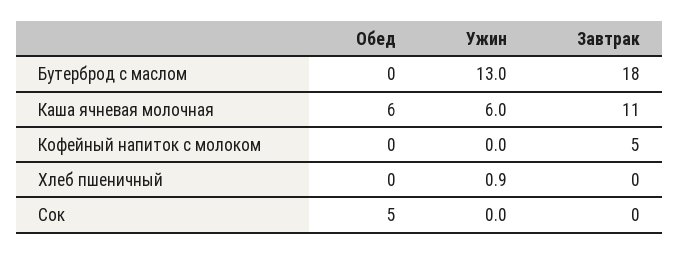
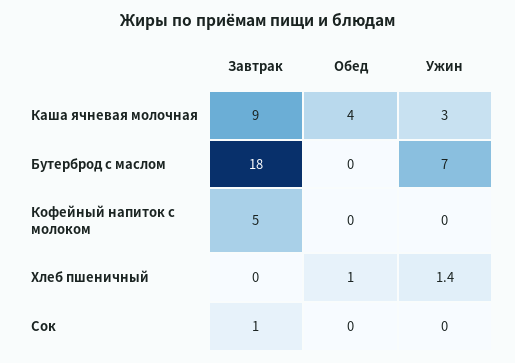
  {
    "Обед": {
      "Бутерброд с маслом": 0,
-     "Каша ячневая молочная": 6,
+     "Каша ячневая молочная": 4,
      "Кофейный напиток с молоком": 0,
-     "Хлеб пшеничный": 0,
+     "Хлеб пшеничный": 1,
-     "Сок": 5
+     "Сок": 0
    },
    "Ужин": {
-     "Бутерброд с маслом": 13,
+     "Бутерброд с маслом": 7,
-     "Каша ячневая молочная": 6,
+     "Каша ячневая молочная": 3,
      "Кофейный напиток с молоком": 0,
-     "Хлеб пшеничный": 0.9,
+     "Хлеб пшеничный": 1.4,
      "Сок": 0
    },
    "Завтрак": {
      "Бутерброд с маслом": 18,
-     "Каша ячневая молочная": 11,
+     "Каша ячневая молочная": 9,
      "Кофейный напиток с молоком": 5,
      "Хлеб пшеничный": 0,
-     "Сок": 0
+     "Сок": 1
    }
  }

